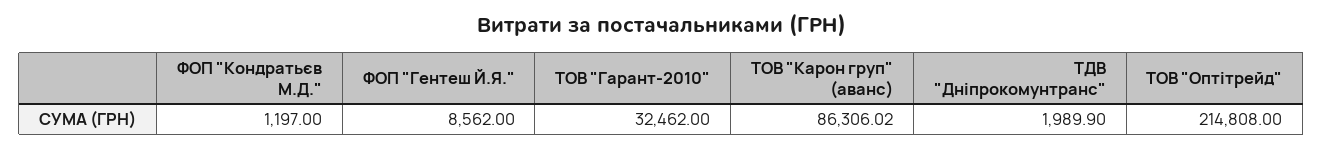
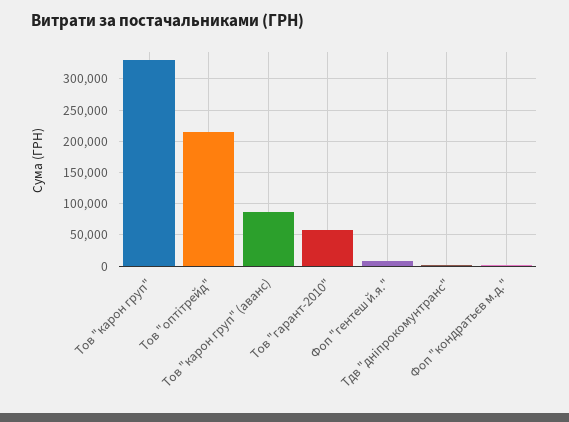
  {
    "ФОП \"Кондратьєв М.Д.\"": 1197,
    "ФОП \"Гентеш Й.Я.\"": 8562,
-   "ТОВ \"Гарант-2010\"": 32462,
+   "ТОВ \"Гарант-2010\"": 60000,
    "ТОВ \"Карон груп\" (аванс)": 86306.02,
    "ТДВ \"Дніпрокомунтранс\"": 1989.9,
-   "ТОВ \"Оптітрейд\"": 214808
+   "ТОВ \"Оптітрейд\"": 214808,
+   "Тов \"карон груп\"": 330000
  }

